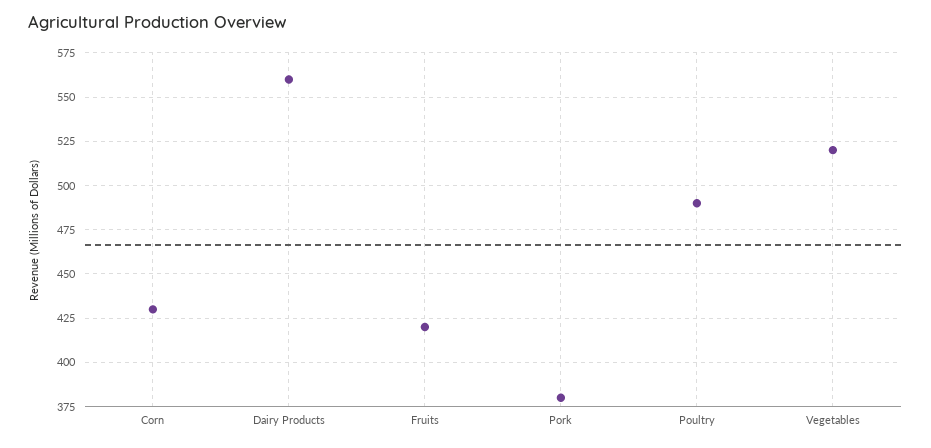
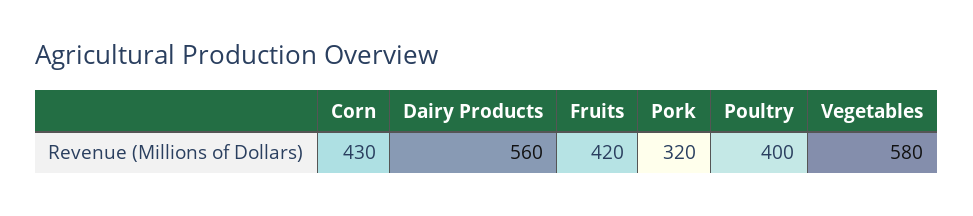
  {
    "Corn": 430,
    "Dairy Products": 560,
    "Fruits": 420,
-   "Pork": 380,
+   "Pork": 320,
-   "Poultry": 490,
+   "Poultry": 400,
-   "Vegetables": 520
+   "Vegetables": 580
  }

